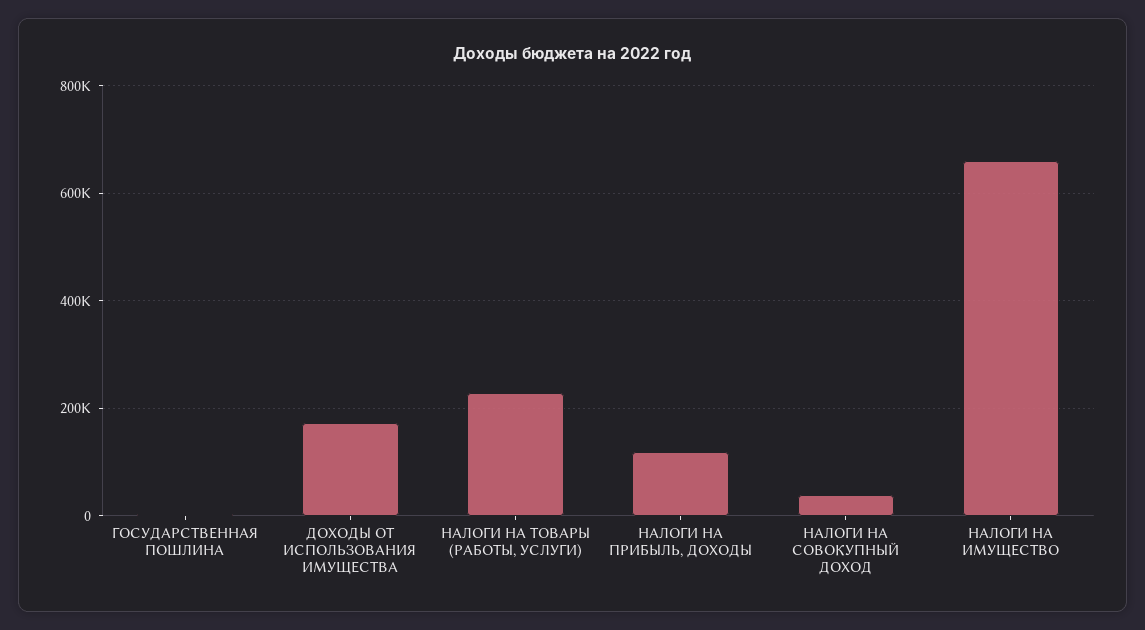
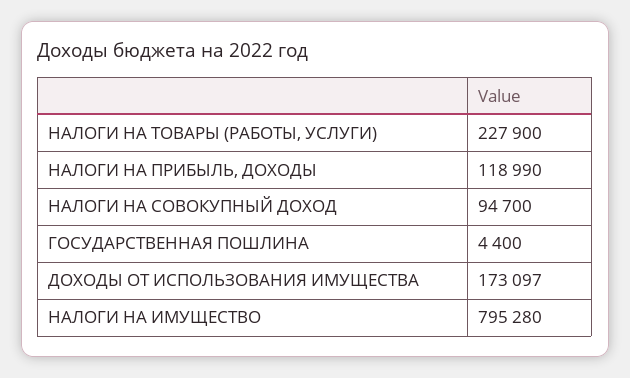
  {
    "ГОСУДАРСТВЕННАЯ ПОШЛИНА": 4400,
    "ДОХОДЫ ОТ ИСПОЛЬЗОВАНИЯ ИМУЩЕСТВА": 173097,
    "НАЛОГИ НА ТОВАРЫ (РАБОТЫ, УСЛУГИ)": 227900,
    "НАЛОГИ НА ПРИБЫЛЬ, ДОХОДЫ": 118990,
-   "НАЛОГИ НА СОВОКУПНЫЙ ДОХОД": 40000,
+   "НАЛОГИ НА СОВОКУПНЫЙ ДОХОД": 94700,
-   "НАЛОГИ НА ИМУЩЕСТВО": 660000
+   "НАЛОГИ НА ИМУЩЕСТВО": 795280
  }

